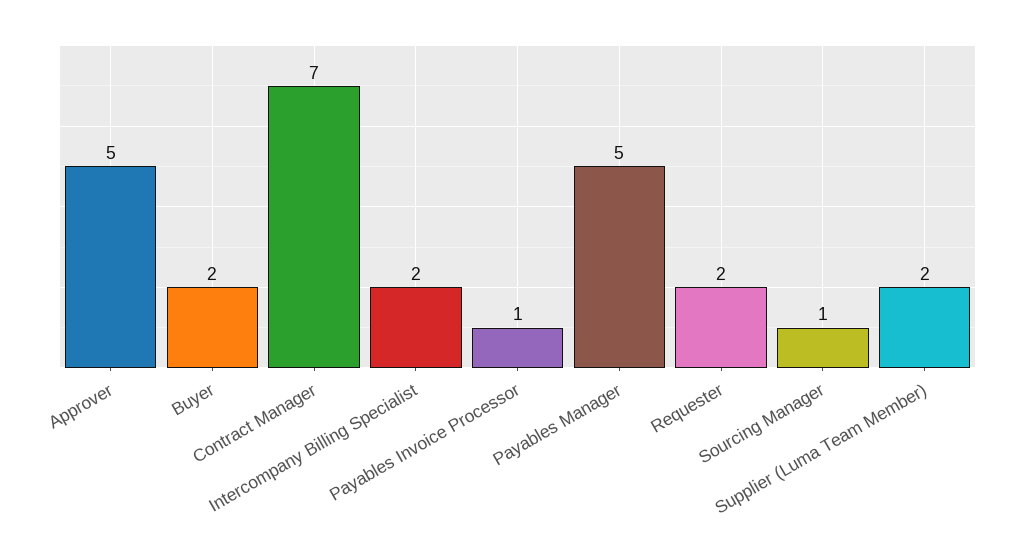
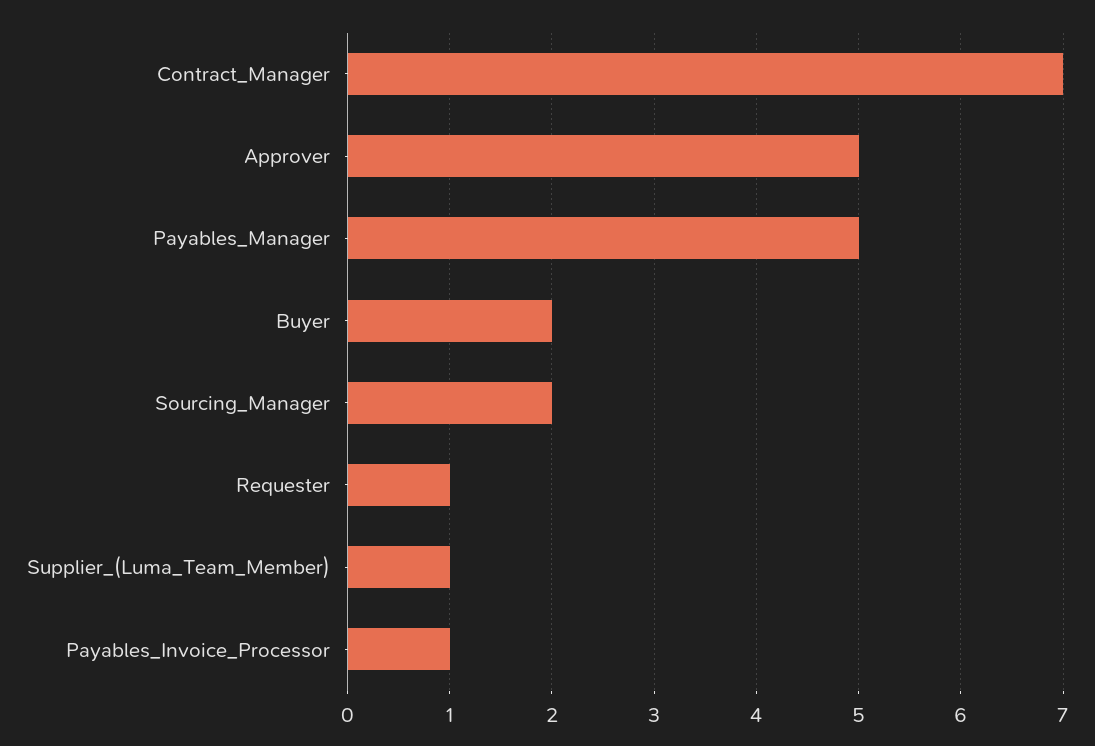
  {
    "Approver": 5,
    "Buyer": 2,
    "Contract Manager": 7,
-   "Intercompany Billing Specialist": 2,
    "Payables Invoice Processor": 1,
    "Payables Manager": 5,
-   "Requester": 2,
+   "Requester": 1,
-   "Sourcing Manager": 1,
+   "Sourcing Manager": 2,
-   "Supplier (Luma Team Member)": 2
+   "Supplier (Luma Team Member)": 1
  }

